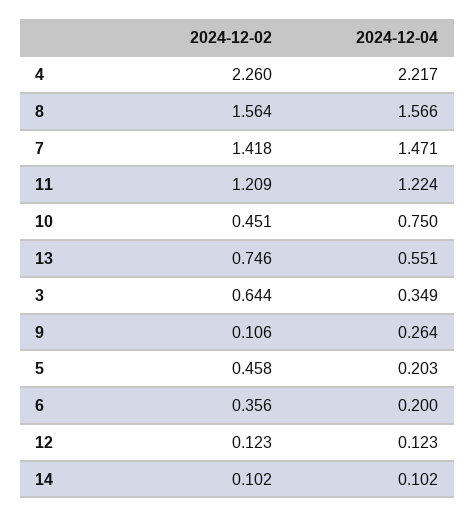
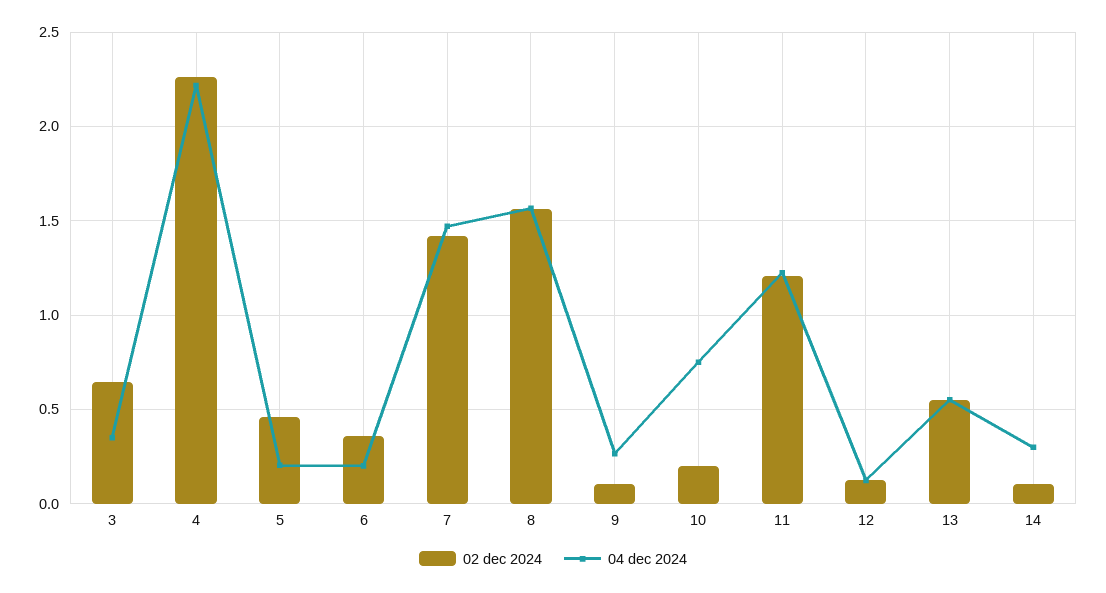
  {
    "2024-12-02": {
      "4": 2.26,
      "8": 1.564,
      "7": 1.418,
      "11": 1.209,
-     "10": 0.451,
+     "10": 0.2,
-     "13": 0.746,
+     "13": 0.55,
      "3": 0.644,
      "9": 0.106,
      "5": 0.458,
      "6": 0.356,
      "12": 0.123,
      "14": 0.102
    },
    "2024-12-04": {
      "4": 2.217,
      "8": 1.566,
      "7": 1.471,
      "11": 1.224,
      "10": 0.75,
      "13": 0.551,
      "3": 0.349,
      "9": 0.264,
      "5": 0.203,
      "6": 0.2,
      "12": 0.123,
-     "14": 0.102
+     "14": 0.3
    }
  }

